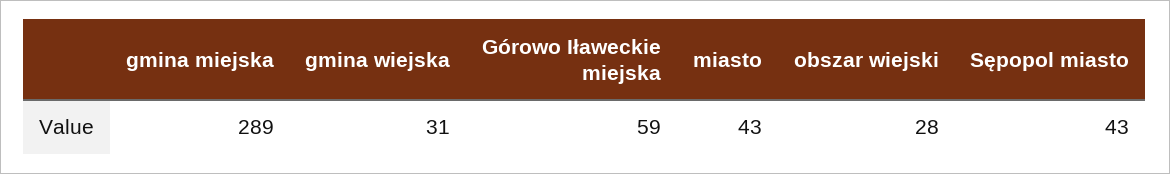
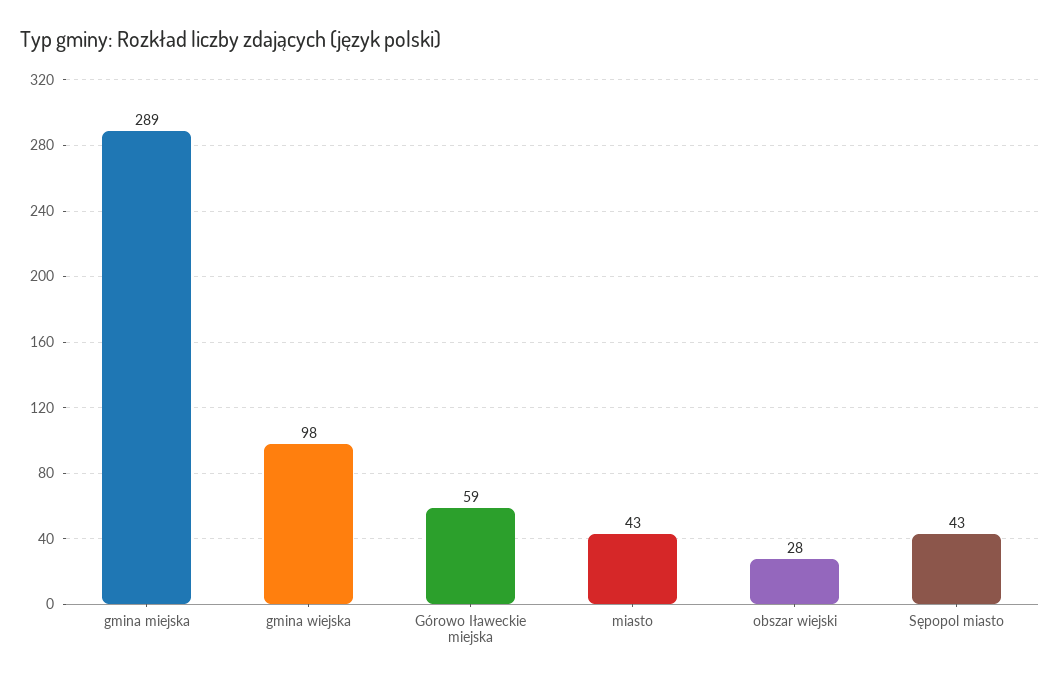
  {
    "gmina miejska": 289,
-   "gmina wiejska": 31,
+   "gmina wiejska": 98,
    "Górowo Iławeckie miejska": 59,
    "miasto": 43,
    "obszar wiejski": 28,
    "Sępopol miasto": 43
  }

